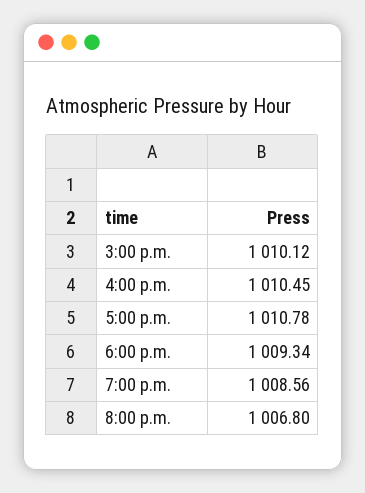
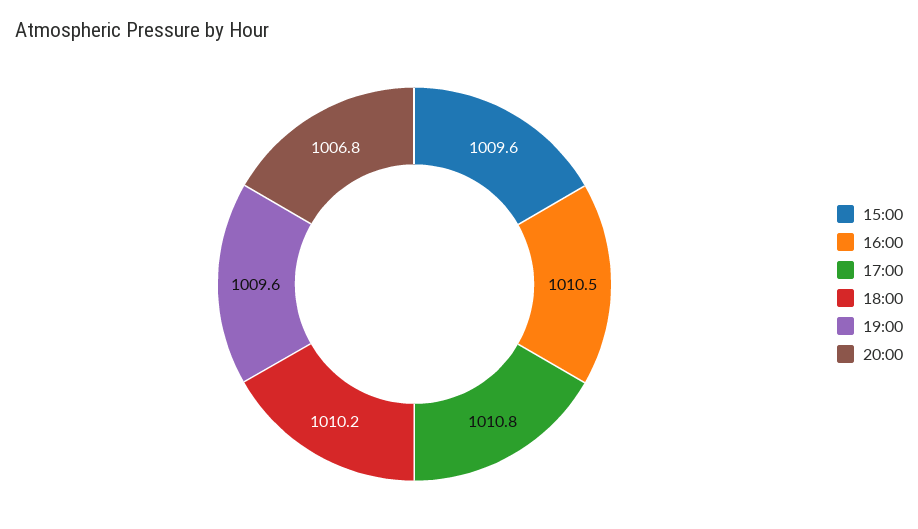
  {
-   "3:00 p.m.": 1010.12,
+   "3:00 p.m.": 1009.6,
    "4:00 p.m.": 1010.45,
    "5:00 p.m.": 1010.78,
-   "6:00 p.m.": 1009.34,
+   "6:00 p.m.": 1010.2,
-   "7:00 p.m.": 1008.56,
+   "7:00 p.m.": 1009.6,
    "8:00 p.m.": 1006.8
  }

